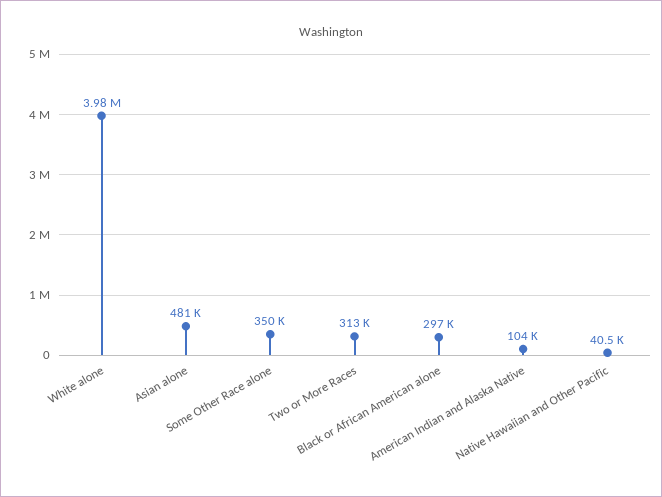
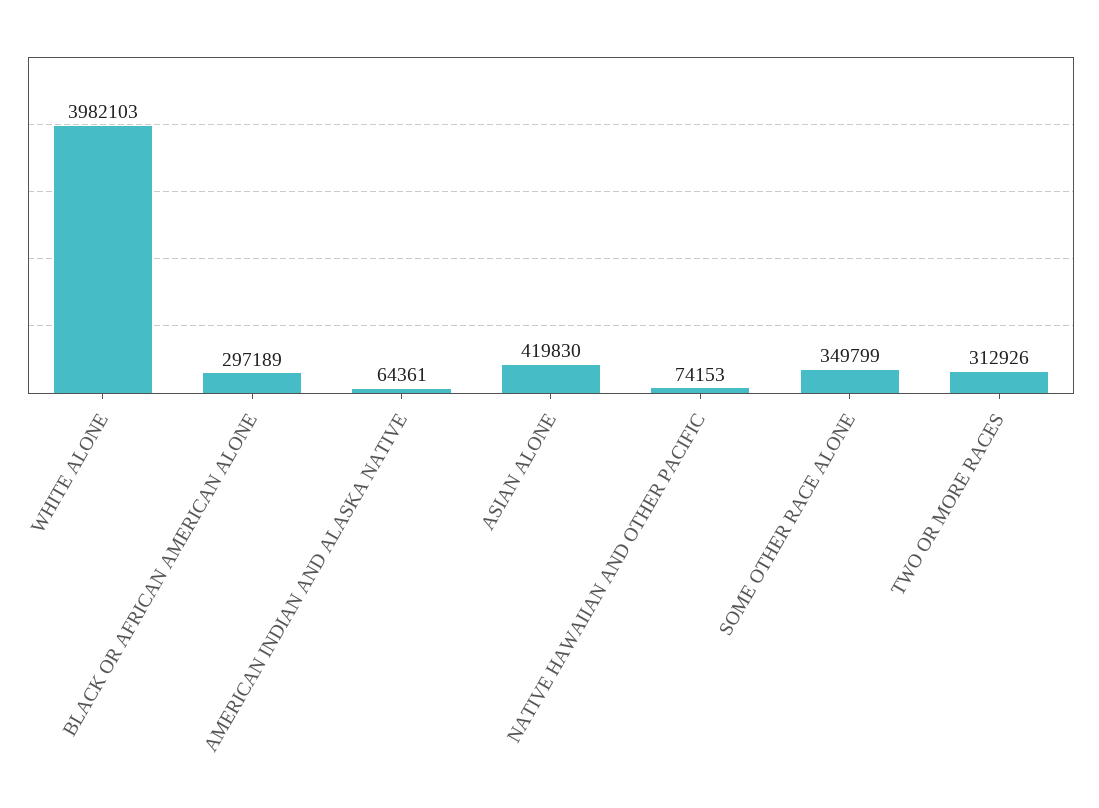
  {
    "White alone": 3982103,
-   "Asian alone": 481000,
+   "Asian alone": 419830,
    "Some Other Race alone": 349799,
    "Two or More Races": 312926,
    "Black or African American alone": 297189,
-   "American Indian and Alaska Native": 104000,
+   "American Indian and Alaska Native": 64361,
-   "Native Hawaiian and Other Pacific": 40500
+   "Native Hawaiian and Other Pacific": 74153
  }

